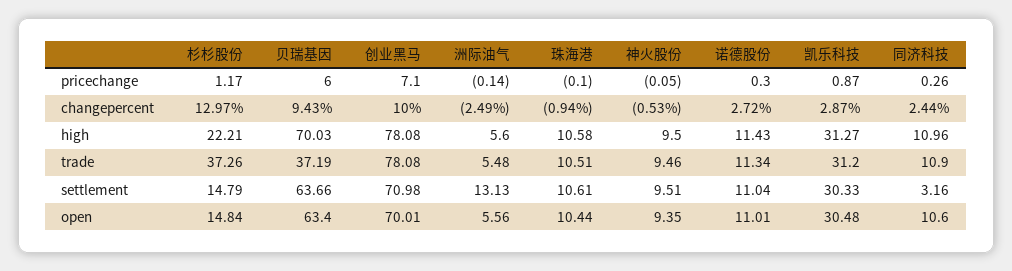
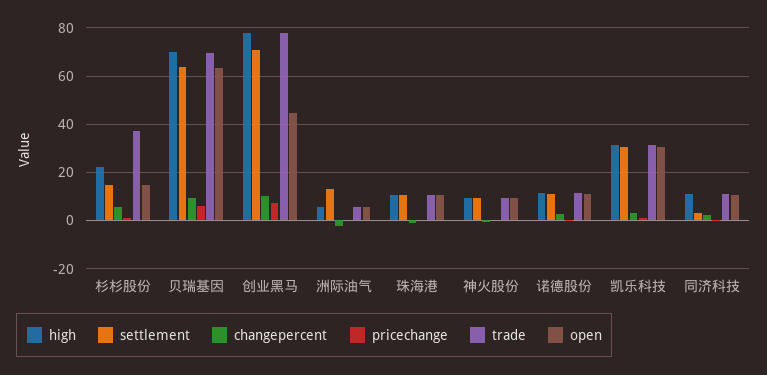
  {
    "pricechange": {
      "杉杉股份": 1.17,
      "贝瑞基因": 6,
      "创业黑马": 7.1,
      "洲际油气": -0.14,
      "珠海港": -0.1,
      "神火股份": -0.05,
      "诺德股份": 0.3,
      "凯乐科技": 0.87,
      "同济科技": 0.26
    },
    "changepercent": {
-     "杉杉股份": 12.97,
+     "杉杉股份": 5,
      "贝瑞基因": 9.43,
      "创业黑马": 10,
      "洲际油气": -2.49,
      "珠海港": -0.94,
      "神火股份": -0.53,
      "诺德股份": 2.72,
      "凯乐科技": 2.87,
      "同济科技": 2.44
    },
    "high": {
      "杉杉股份": 22.21,
      "贝瑞基因": 70.03,
      "创业黑马": 78.08,
      "洲际油气": 5.6,
      "珠海港": 10.58,
      "神火股份": 9.5,
      "诺德股份": 11.43,
      "凯乐科技": 31.27,
      "同济科技": 10.96
    },
    "trade": {
      "杉杉股份": 37.26,
-     "贝瑞基因": 37.19,
+     "贝瑞基因": 70,
      "创业黑马": 78.08,
      "洲际油气": 5.48,
      "珠海港": 10.51,
      "神火股份": 9.46,
      "诺德股份": 11.34,
      "凯乐科技": 31.2,
      "同济科技": 10.9
    },
    "settlement": {
      "杉杉股份": 14.79,
      "贝瑞基因": 63.66,
      "创业黑马": 70.98,
      "洲际油气": 13.13,
      "珠海港": 10.61,
      "神火股份": 9.51,
      "诺德股份": 11.04,
      "凯乐科技": 30.33,
      "同济科技": 3.16
    },
    "open": {
      "杉杉股份": 14.84,
      "贝瑞基因": 63.4,
-     "创业黑马": 70.01,
+     "创业黑马": 45,
      "洲际油气": 5.56,
      "珠海港": 10.44,
      "神火股份": 9.35,
      "诺德股份": 11.01,
      "凯乐科技": 30.48,
      "同济科技": 10.6
    }
  }

